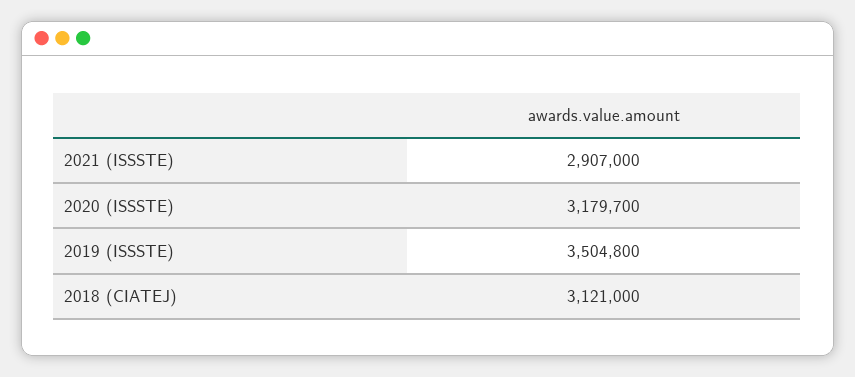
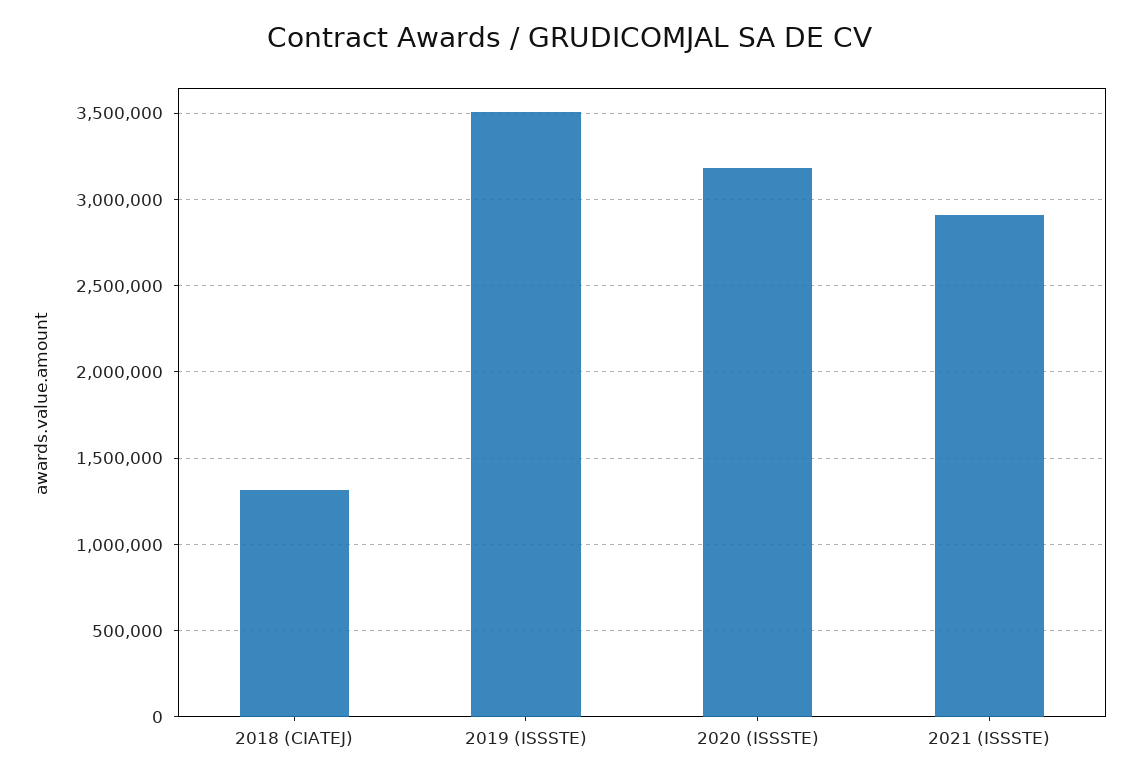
  {
    "2021 (ISSSTE)": 2907000,
    "2020 (ISSSTE)": 3179700,
    "2019 (ISSSTE)": 3504800,
-   "2018 (CIATEJ)": 3121000
+   "2018 (CIATEJ)": 1300000
  }

